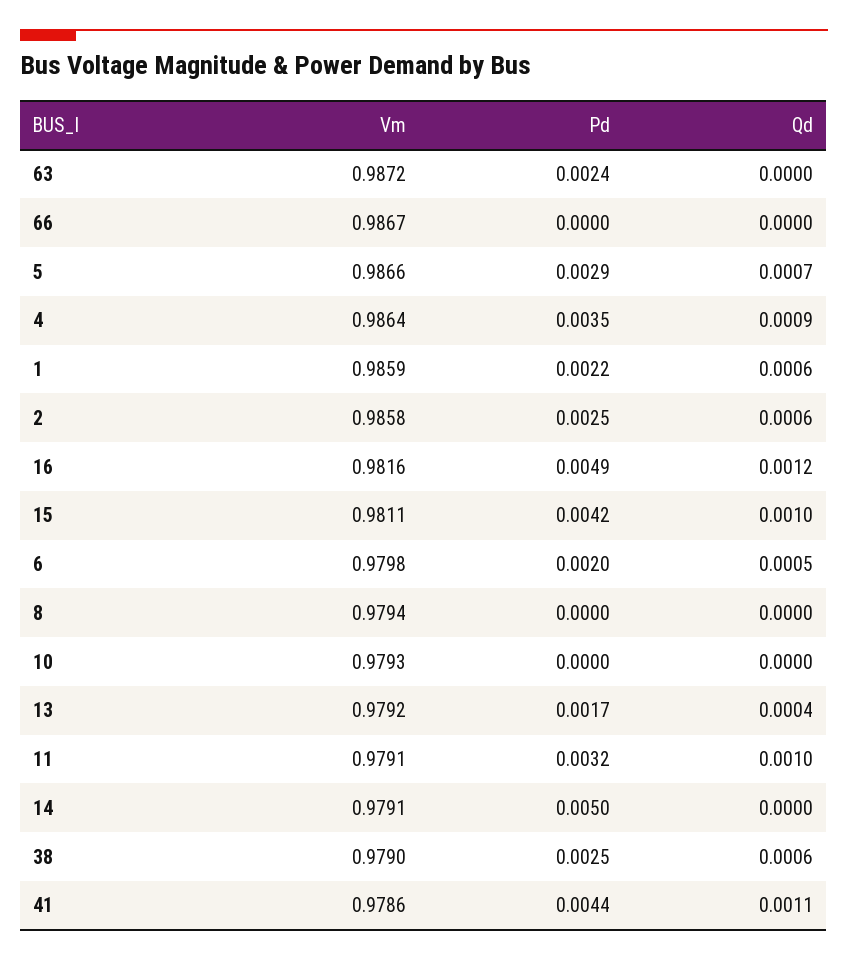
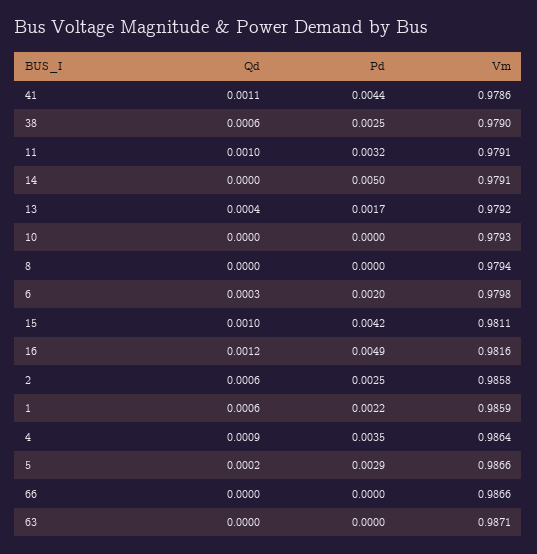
  {
    "Vm": {
-     "63": 0.9872,
+     "63": 0.9871,
-     "66": 0.9867,
+     "66": 0.9866,
      "5": 0.9866,
      "4": 0.9864,
      "1": 0.9859,
      "2": 0.9858,
      "16": 0.9816,
      "15": 0.9811,
      "6": 0.9798,
      "8": 0.9794,
      "10": 0.9793,
      "13": 0.9792,
      "11": 0.9791,
      "14": 0.9791,
      "38": 0.979,
      "41": 0.9786
    },
    "Pd": {
-     "63": 0.0024,
+     "63": 0,
      "66": 0,
      "5": 0.0029,
      "4": 0.0035,
      "1": 0.0022,
      "2": 0.0025,
      "16": 0.0049,
      "15": 0.0042,
      "6": 0.002,
      "8": 0,
      "10": 0,
      "13": 0.0017,
      "11": 0.0032,
      "14": 0.005,
      "38": 0.0025,
      "41": 0.0044
    },
    "Qd": {
      "63": 0,
      "66": 0,
-     "5": 0.0007,
+     "5": 0.0002,
      "4": 0.0009,
      "1": 0.0006,
      "2": 0.0006,
      "16": 0.0012,
      "15": 0.001,
-     "6": 0.0005,
+     "6": 0.0003,
      "8": 0,
      "10": 0,
      "13": 0.0004,
      "11": 0.001,
      "14": 0,
      "38": 0.0006,
      "41": 0.0011
    }
  }

